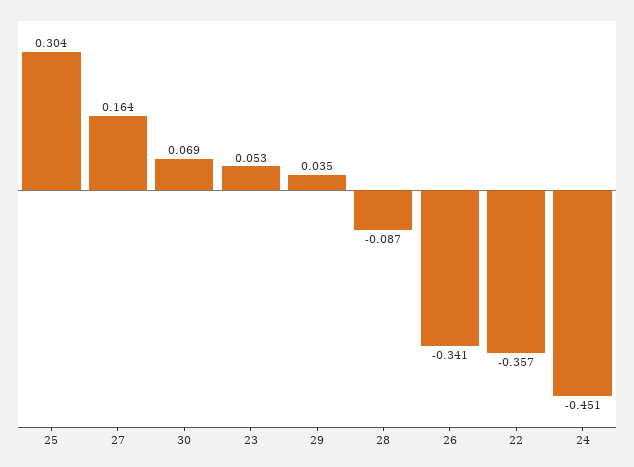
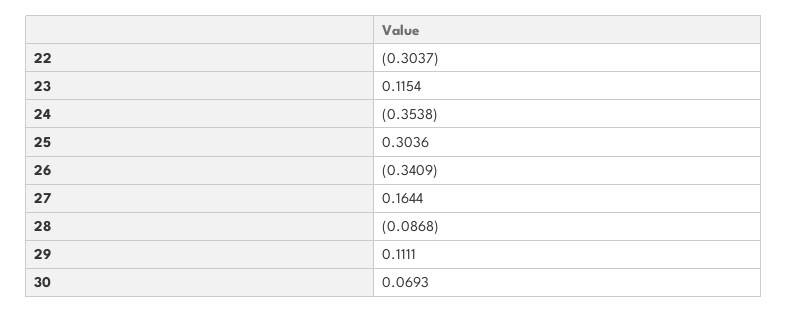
  {
    "25": 0.3036,
    "27": 0.1644,
    "30": 0.0693,
-   "23": 0.053,
+   "23": 0.1154,
-   "29": 0.035,
+   "29": 0.1111,
    "28": -0.0868,
    "26": -0.3409,
-   "22": -0.357,
+   "22": -0.3037,
-   "24": -0.451
+   "24": -0.3538
  }

